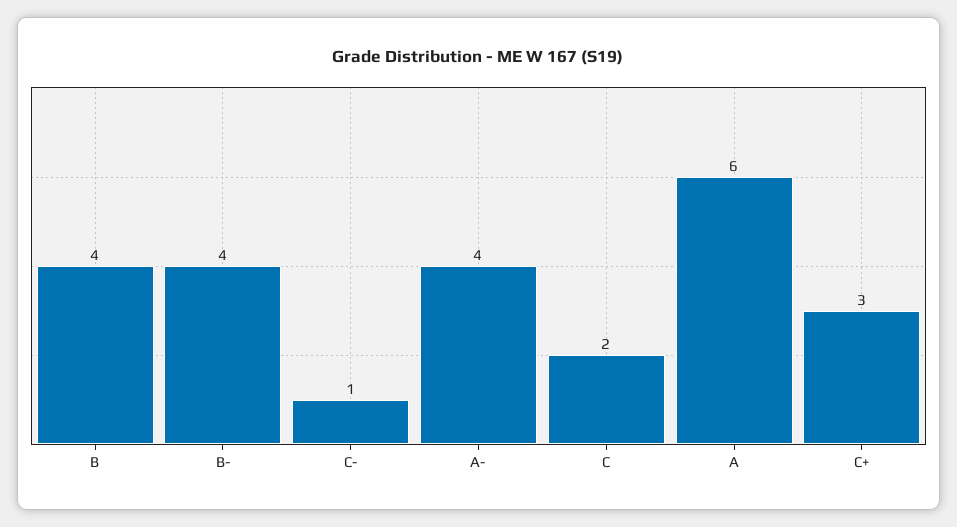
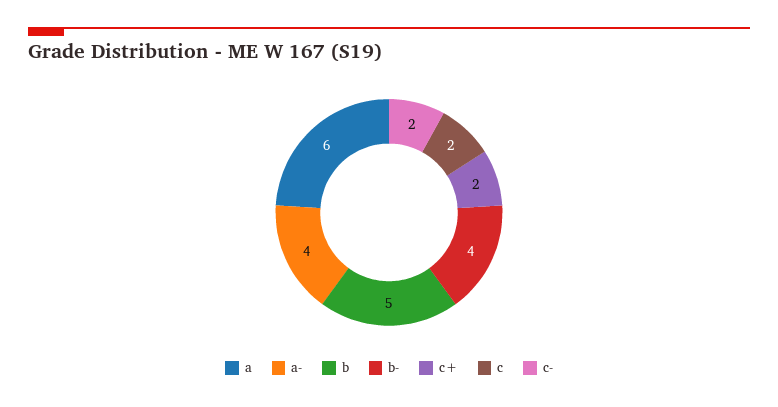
  {
-   "B": 4,
+   "B": 5,
    "B-": 4,
-   "C-": 1,
+   "C-": 2,
    "A-": 4,
    "C": 2,
    "A": 6,
-   "C+": 3
+   "C+": 2
  }

